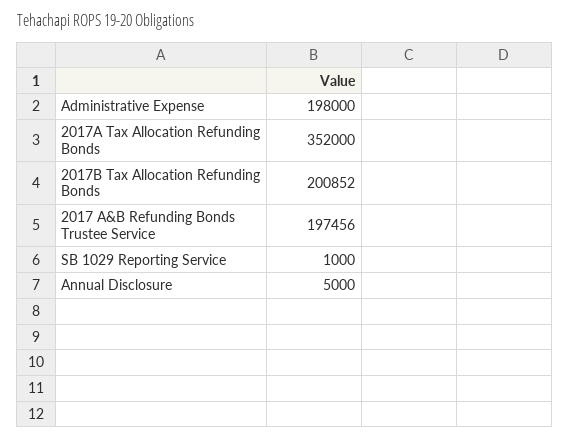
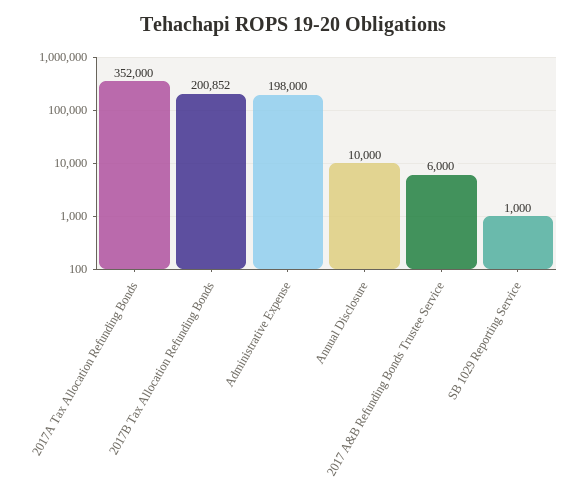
  {
    "Administrative Expense": 198000,
    "2017A Tax Allocation Refunding Bonds": 352000,
    "2017B Tax Allocation Refunding Bonds": 200852,
-   "2017 A&B Refunding Bonds Trustee Service": 197456,
+   "2017 A&B Refunding Bonds Trustee Service": 6000,
    "SB 1029 Reporting Service": 1000,
-   "Annual Disclosure": 5000
+   "Annual Disclosure": 10000
  }

